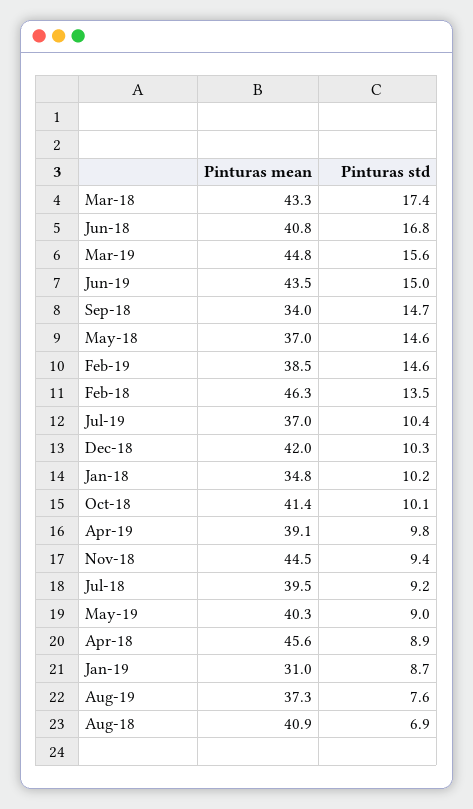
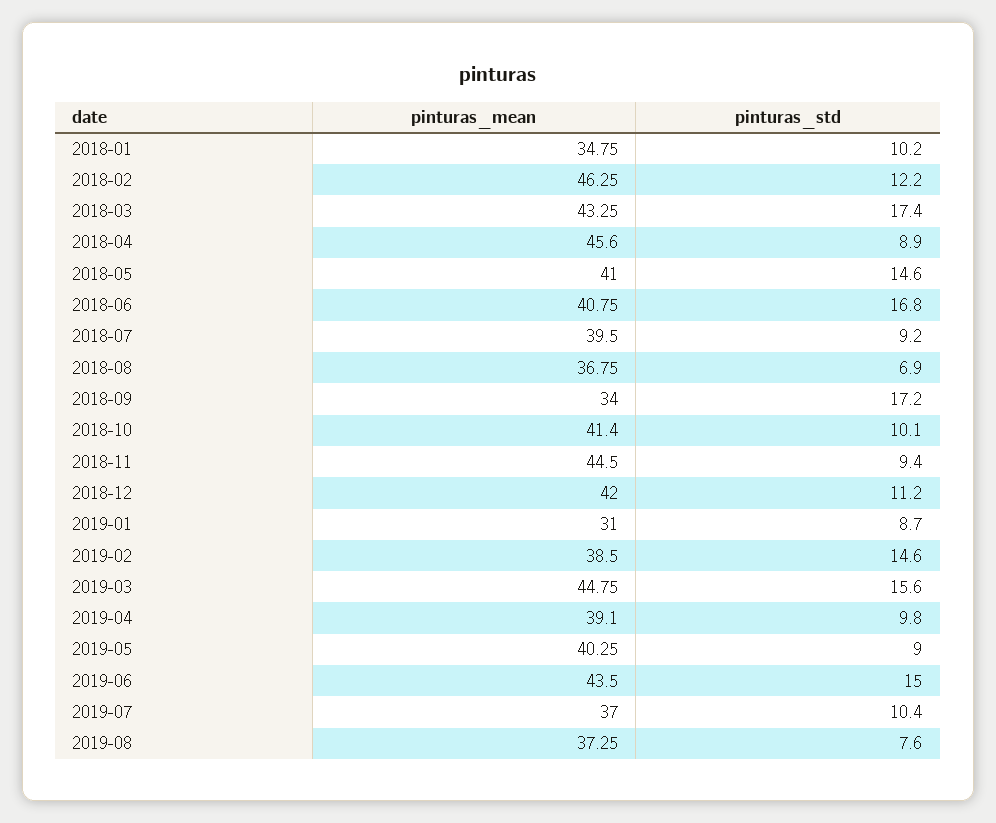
  {
    "Pinturas mean": {
      "Mar-18": 43.25,
      "Jun-18": 40.75,
      "Mar-19": 44.75,
      "Jun-19": 43.5,
      "Sep-18": 34,
-     "May-18": 37,
+     "May-18": 41,
      "Feb-19": 38.5,
      "Feb-18": 46.25,
      "Jul-19": 37,
      "Dec-18": 42,
      "Jan-18": 34.75,
      "Oct-18": 41.4,
      "Apr-19": 39.1,
      "Nov-18": 44.5,
      "Jul-18": 39.5,
      "May-19": 40.25,
      "Apr-18": 45.6,
      "Jan-19": 31,
      "Aug-19": 37.25,
-     "Aug-18": 40.9
+     "Aug-18": 36.75
    },
    "Pinturas std": {
      "Mar-18": 17.4,
      "Jun-18": 16.8,
      "Mar-19": 15.6,
      "Jun-19": 15,
-     "Sep-18": 14.7,
+     "Sep-18": 17.2,
      "May-18": 14.6,
      "Feb-19": 14.6,
-     "Feb-18": 13.5,
+     "Feb-18": 12.2,
      "Jul-19": 10.4,
-     "Dec-18": 10.3,
+     "Dec-18": 11.2,
      "Jan-18": 10.2,
      "Oct-18": 10.1,
      "Apr-19": 9.8,
      "Nov-18": 9.4,
      "Jul-18": 9.2,
      "May-19": 9,
      "Apr-18": 8.9,
      "Jan-19": 8.7,
      "Aug-19": 7.6,
      "Aug-18": 6.9
    }
  }

